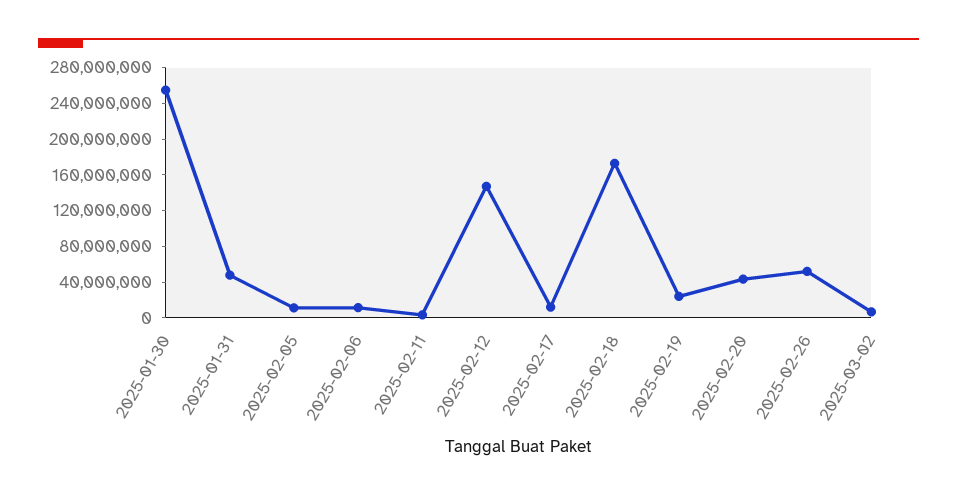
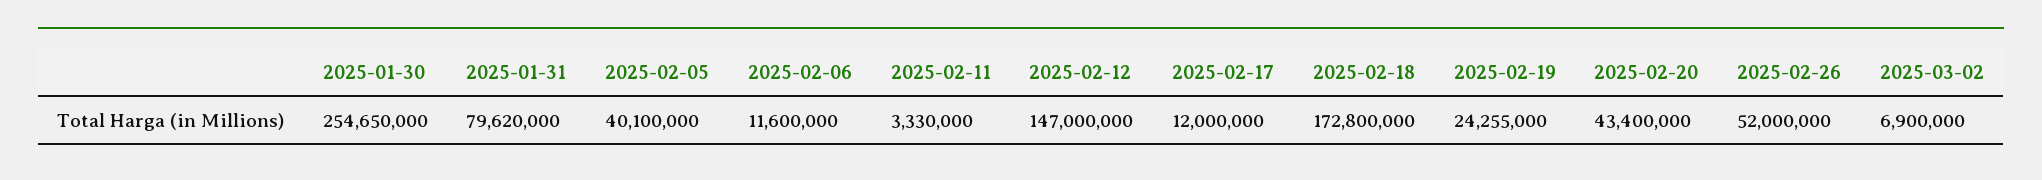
  {
    "2025-01-30": 254650000,
-   "2025-01-31": 50000000,
+   "2025-01-31": 79620000,
-   "2025-02-05": 10000000,
+   "2025-02-05": 40100000,
    "2025-02-06": 11600000,
    "2025-02-11": 3330000,
    "2025-02-12": 147000000,
    "2025-02-17": 12000000,
    "2025-02-18": 172800000,
    "2025-02-19": 24255000,
    "2025-02-20": 43400000,
    "2025-02-26": 52000000,
    "2025-03-02": 6900000
  }

